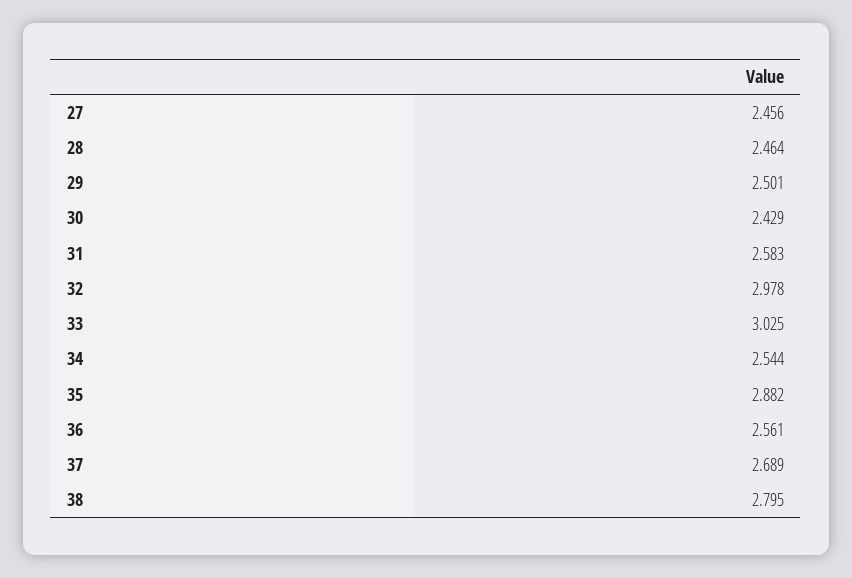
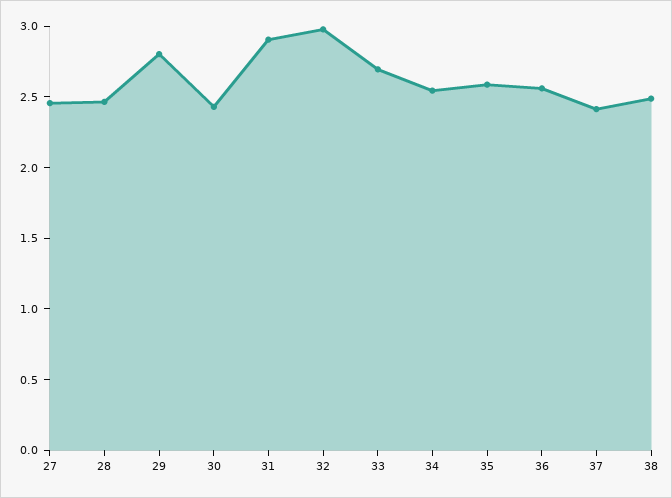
  {
    "27": 2.456,
    "28": 2.464,
-   "29": 2.501,
+   "29": 2.8,
    "30": 2.429,
-   "31": 2.583,
+   "31": 2.9,
    "32": 2.978,
-   "33": 3.025,
+   "33": 2.7,
    "34": 2.544,
-   "35": 2.882,
+   "35": 2.6,
    "36": 2.561,
-   "37": 2.689,
+   "37": 2.4,
-   "38": 2.795
+   "38": 2.5
  }

